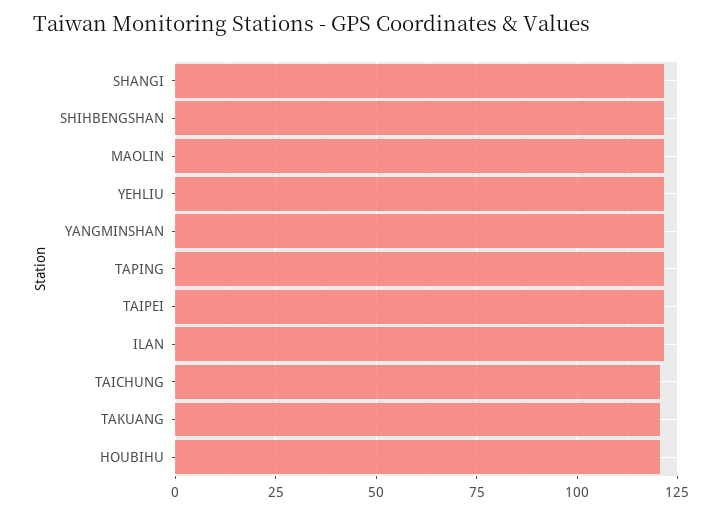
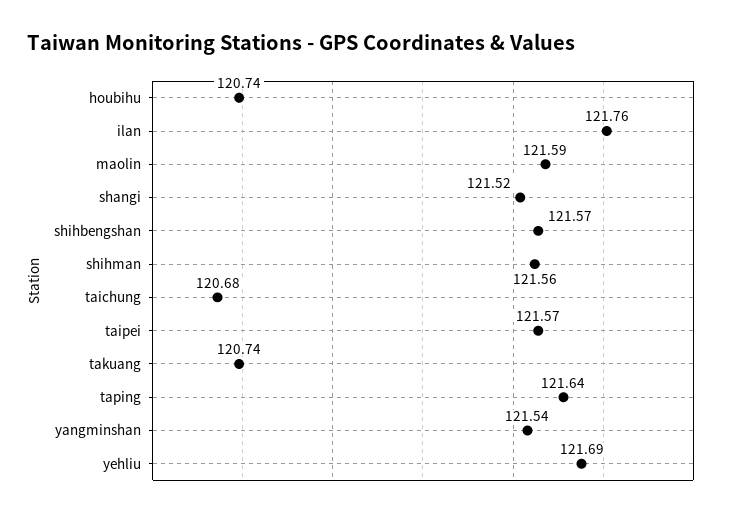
  {
    "SHANGI": 121.52,
    "SHIHBENGSHAN": 121.57,
    "MAOLIN": 121.59,
    "YEHLIU": 121.69,
    "YANGMINSHAN": 121.54,
    "TAPING": 121.64,
    "TAIPEI": 121.57,
    "ILAN": 121.76,
    "TAICHUNG": 120.68,
    "TAKUANG": 120.74,
-   "HOUBIHU": 120.74
+   "HOUBIHU": 120.74,
+   "shihman": 121.56
  }

